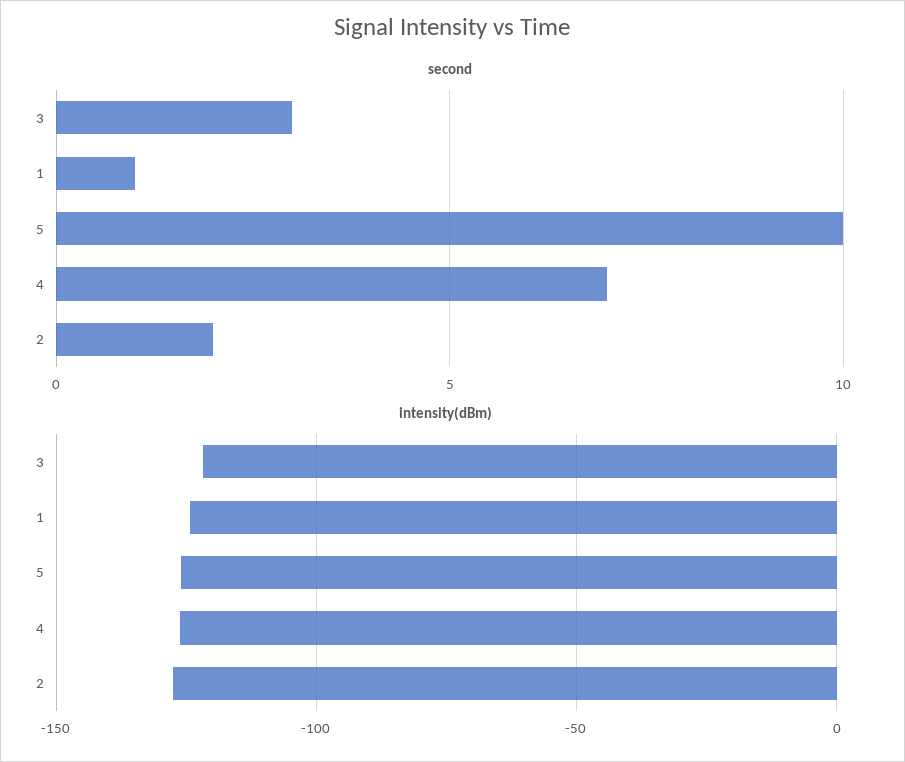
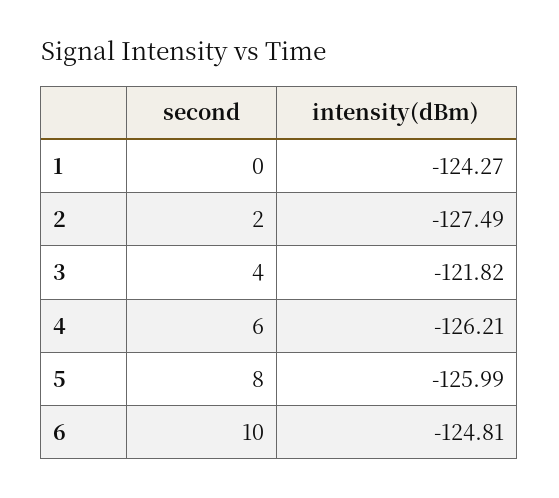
  {
    "second": {
-     "3": 3,
+     "3": 4,
-     "1": 1,
+     "1": 0,
-     "5": 10,
+     "5": 8,
-     "4": 7,
+     "4": 6,
-     "2": 2
+     "2": 2,
+     "6": 10
    },
    "intensity(dBm)": {
      "3": -121.82,
      "1": -124.27,
      "5": -125.99,
      "4": -126.21,
-     "2": -127.49
+     "2": -127.49,
+     "6": -124.81
    }
  }

